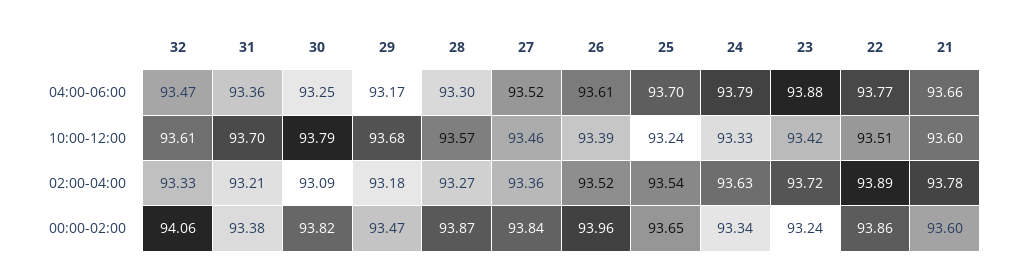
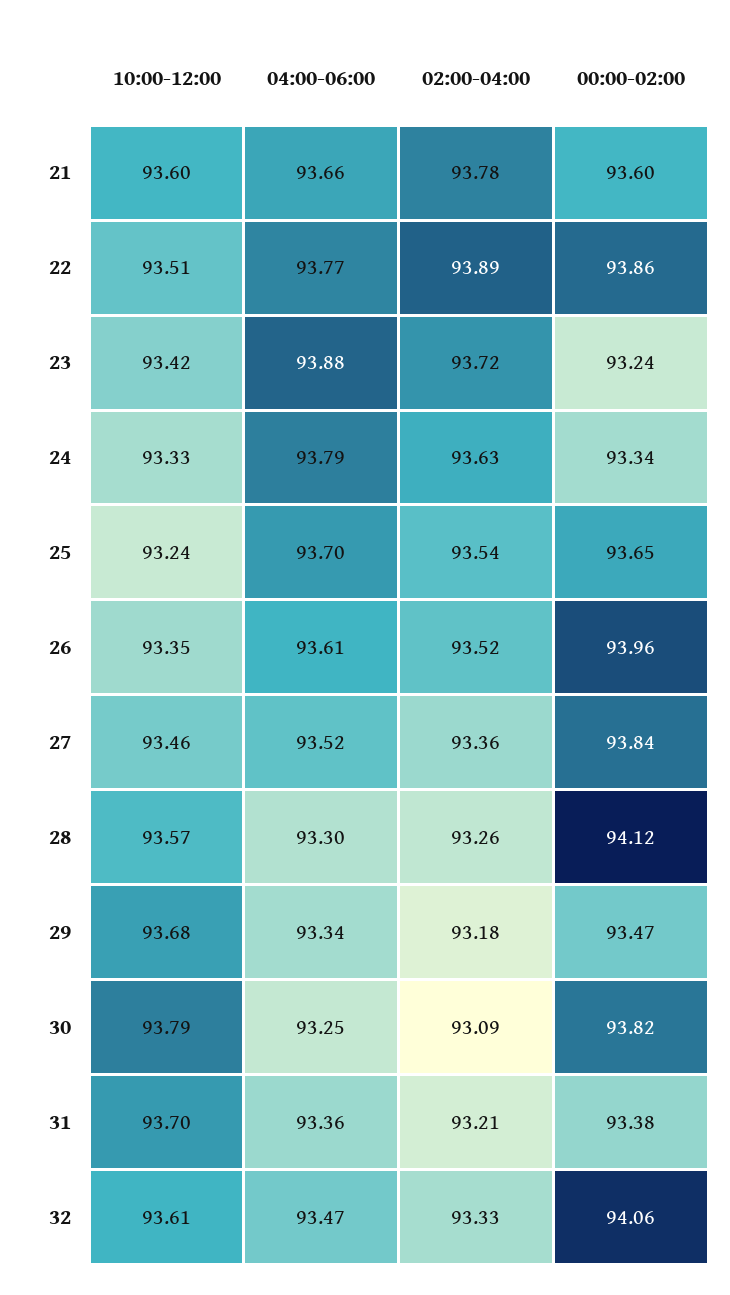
  {
    "32": {
      "04:00-06:00": 93.47,
      "10:00-12:00": 93.61,
      "02:00-04:00": 93.33,
      "00:00-02:00": 94.06
    },
    "31": {
      "04:00-06:00": 93.36,
      "10:00-12:00": 93.7,
      "02:00-04:00": 93.21,
      "00:00-02:00": 93.38
    },
    "30": {
      "04:00-06:00": 93.25,
      "10:00-12:00": 93.79,
      "02:00-04:00": 93.09,
      "00:00-02:00": 93.82
    },
    "29": {
-     "04:00-06:00": 93.17,
+     "04:00-06:00": 93.34,
      "10:00-12:00": 93.68,
      "02:00-04:00": 93.18,
      "00:00-02:00": 93.47
    },
    "28": {
      "04:00-06:00": 93.3,
      "10:00-12:00": 93.57,
-     "02:00-04:00": 93.27,
+     "02:00-04:00": 93.26,
-     "00:00-02:00": 93.87
+     "00:00-02:00": 94.12
    },
    "27": {
      "04:00-06:00": 93.52,
      "10:00-12:00": 93.46,
      "02:00-04:00": 93.36,
      "00:00-02:00": 93.84
    },
    "26": {
      "04:00-06:00": 93.61,
-     "10:00-12:00": 93.39,
+     "10:00-12:00": 93.35,
      "02:00-04:00": 93.52,
      "00:00-02:00": 93.96
    },
    "25": {
      "04:00-06:00": 93.7,
      "10:00-12:00": 93.24,
      "02:00-04:00": 93.54,
      "00:00-02:00": 93.65
    },
    "24": {
      "04:00-06:00": 93.79,
      "10:00-12:00": 93.33,
      "02:00-04:00": 93.63,
      "00:00-02:00": 93.34
    },
    "23": {
      "04:00-06:00": 93.88,
      "10:00-12:00": 93.42,
      "02:00-04:00": 93.72,
      "00:00-02:00": 93.24
    },
    "22": {
      "04:00-06:00": 93.77,
      "10:00-12:00": 93.51,
      "02:00-04:00": 93.89,
      "00:00-02:00": 93.86
    },
    "21": {
      "04:00-06:00": 93.66,
      "10:00-12:00": 93.6,
      "02:00-04:00": 93.78,
      "00:00-02:00": 93.6
    }
  }

